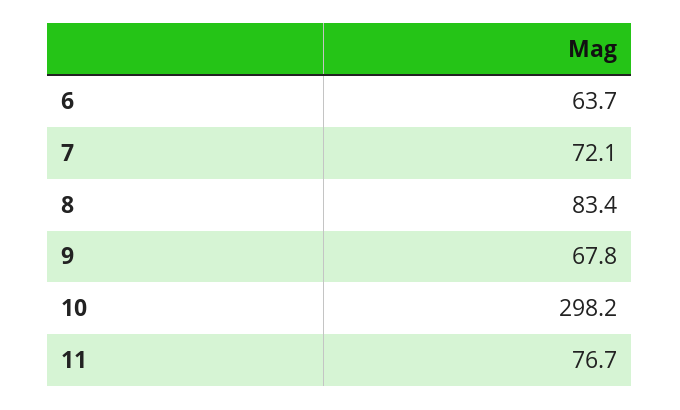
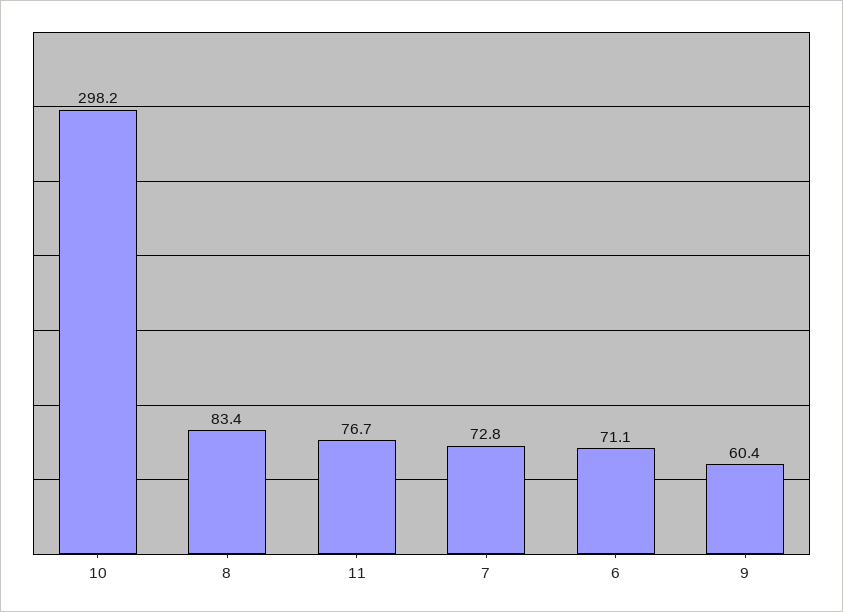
  {
-   "6": 63.7,
+   "6": 71.1,
-   "7": 72.1,
+   "7": 72.8,
    "8": 83.4,
-   "9": 67.8,
+   "9": 60.4,
    "10": 298.2,
    "11": 76.7
  }

